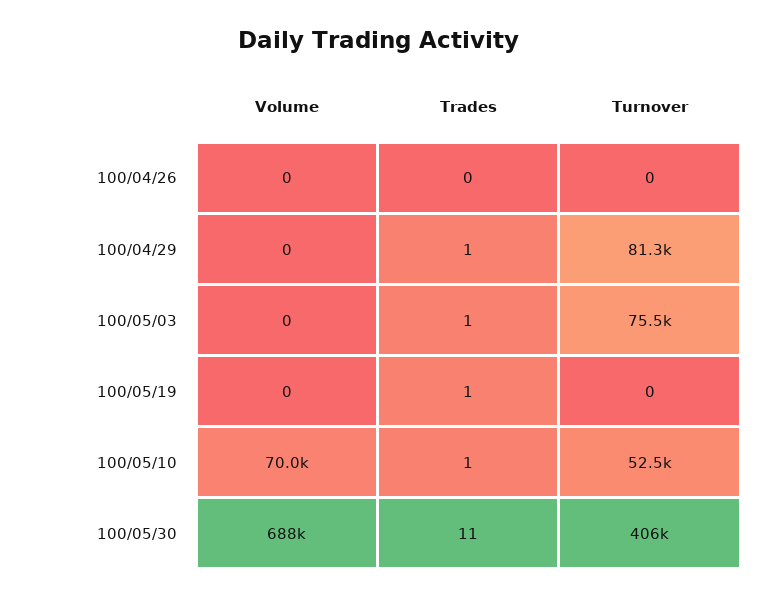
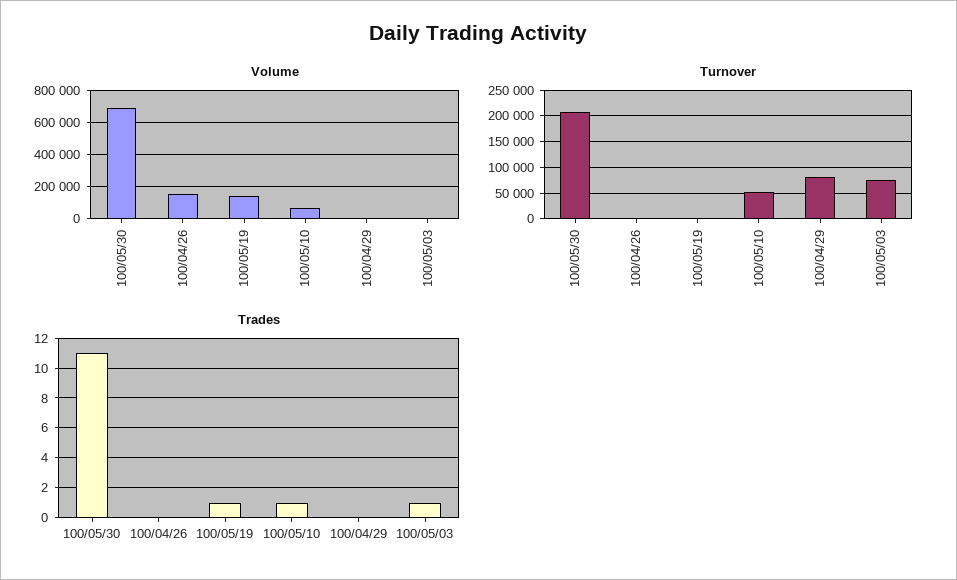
  {
    "Volume": {
-     "100/04/26": 0,
+     "100/04/26": 150000,
      "100/04/29": 0,
      "100/05/03": 0,
-     "100/05/19": 0,
+     "100/05/19": 150000,
      "100/05/10": 70000,
      "100/05/30": 688000
    },
    "Trades": {
      "100/04/26": 0,
-     "100/04/29": 1,
+     "100/04/29": 0,
      "100/05/03": 1,
      "100/05/19": 1,
      "100/05/10": 1,
      "100/05/30": 11
    },
    "Turnover": {
      "100/04/26": 0,
      "100/04/29": 81300,
      "100/05/03": 75500,
      "100/05/19": 0,
      "100/05/10": 52500,
-     "100/05/30": 406000
+     "100/05/30": 200000
    }
  }

